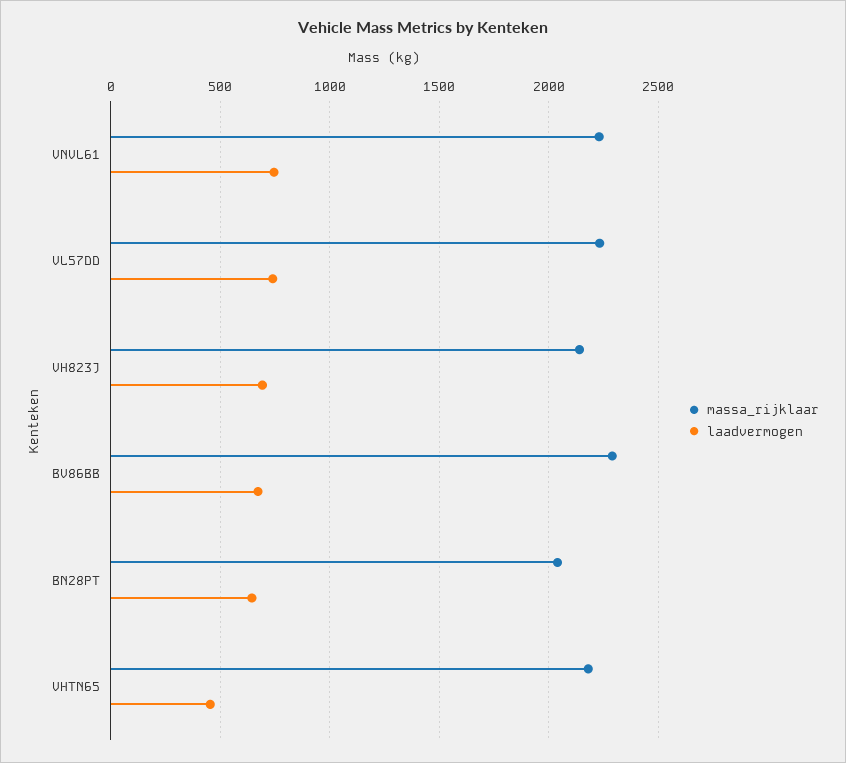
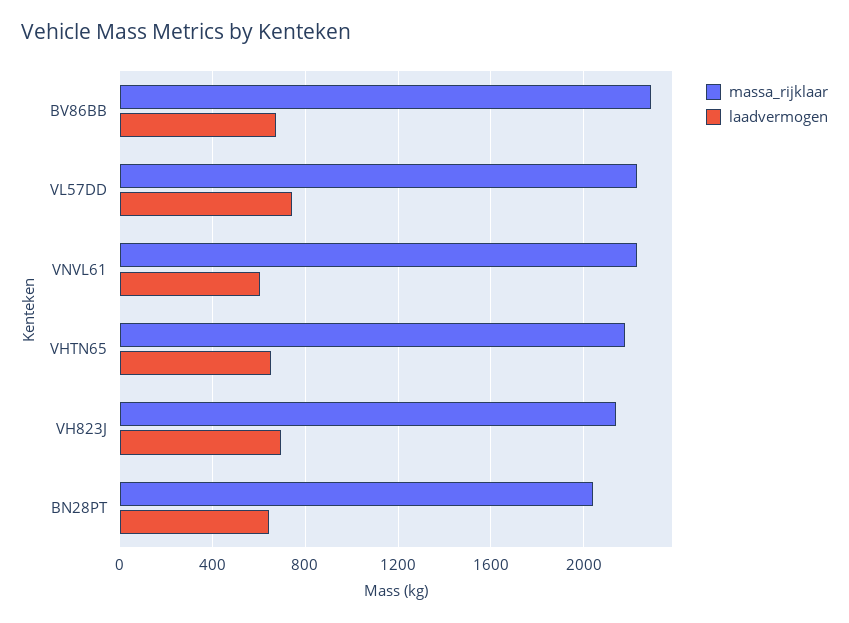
  {
    "massa_rijklaar": {
      "VNVL61": 2250,
      "VL57DD": 2250,
      "VH823J": 2150,
      "BV86BB": 2300,
      "BN28PT": 2050,
      "VHTN65": 2200
    },
    "laadvermogen": {
-     "VNVL61": 750,
+     "VNVL61": 600,
      "VL57DD": 750,
      "VH823J": 700,
      "BV86BB": 650,
      "BN28PT": 650,
-     "VHTN65": 450
+     "VHTN65": 650
    }
  }

